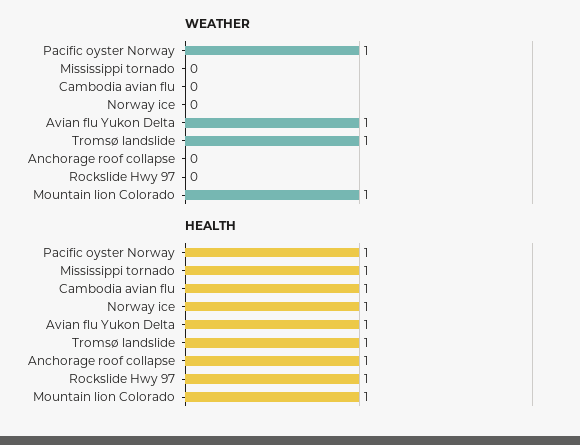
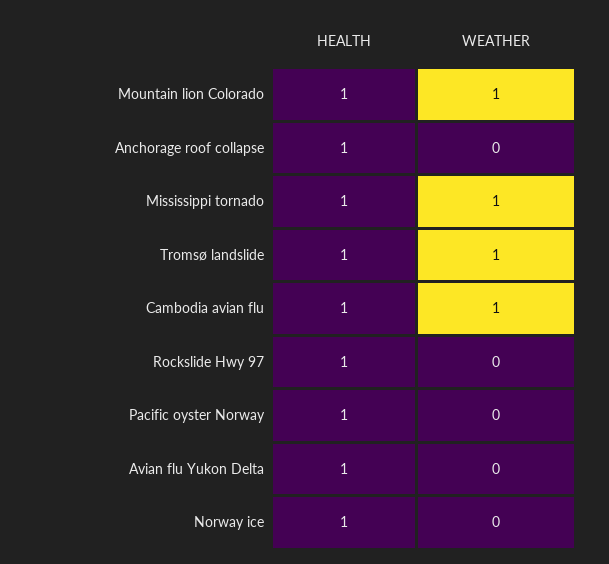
  {
    "WEATHER": {
-     "Pacific oyster Norway": 1,
+     "Pacific oyster Norway": 0,
-     "Mississippi tornado": 0,
+     "Mississippi tornado": 1,
-     "Cambodia avian flu": 0,
+     "Cambodia avian flu": 1,
      "Norway ice": 0,
-     "Avian flu Yukon Delta": 1,
+     "Avian flu Yukon Delta": 0,
      "Tromsø landslide": 1,
      "Anchorage roof collapse": 0,
      "Rockslide Hwy 97": 0,
      "Mountain lion Colorado": 1
    },
    "HEALTH": {
      "Pacific oyster Norway": 1,
      "Mississippi tornado": 1,
      "Cambodia avian flu": 1,
      "Norway ice": 1,
      "Avian flu Yukon Delta": 1,
      "Tromsø landslide": 1,
      "Anchorage roof collapse": 1,
      "Rockslide Hwy 97": 1,
      "Mountain lion Colorado": 1
    }
  }

